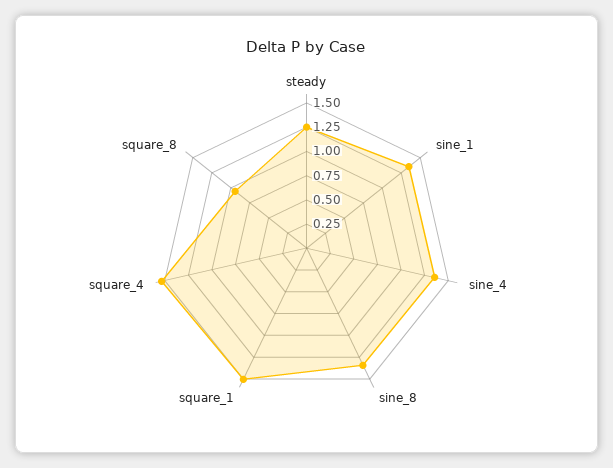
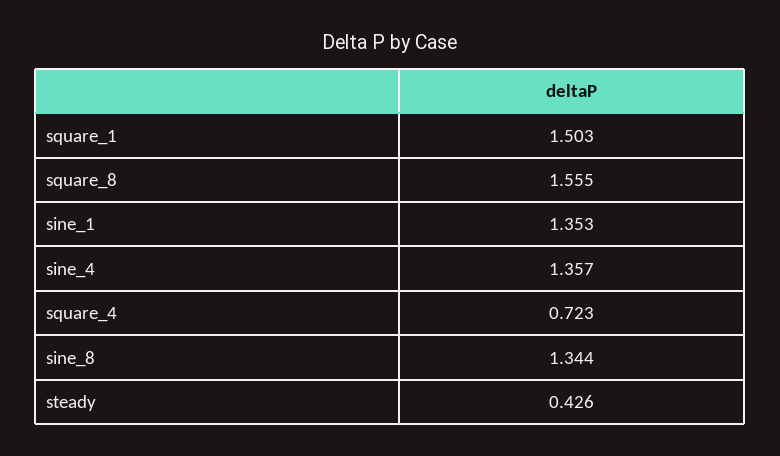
  {
-   "steady": 1.25,
+   "steady": 0.426,
    "sine_1": 1.353,
    "sine_4": 1.357,
    "sine_8": 1.344,
    "square_1": 1.503,
-   "square_4": 1.5,
+   "square_4": 0.723,
-   "square_8": 1
+   "square_8": 1.555
  }

